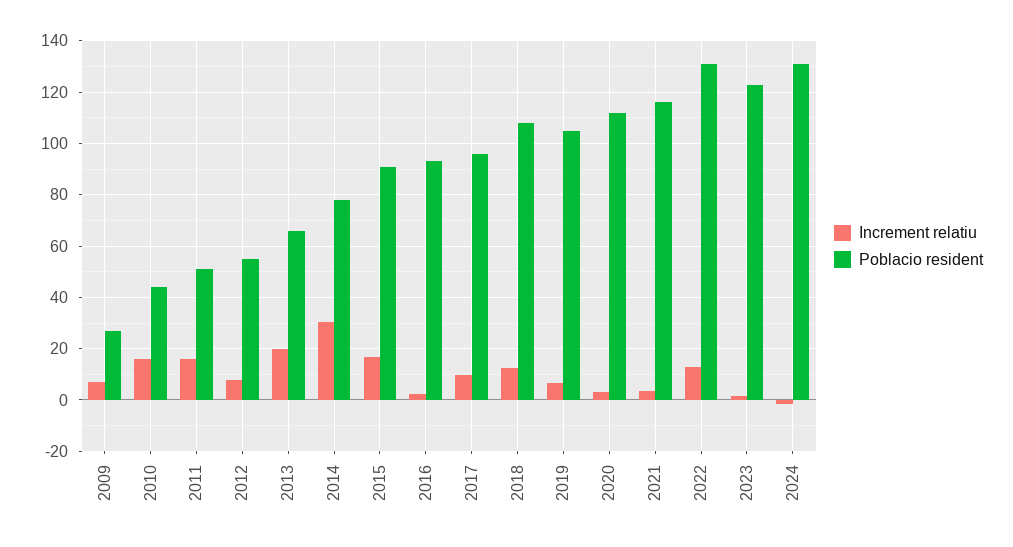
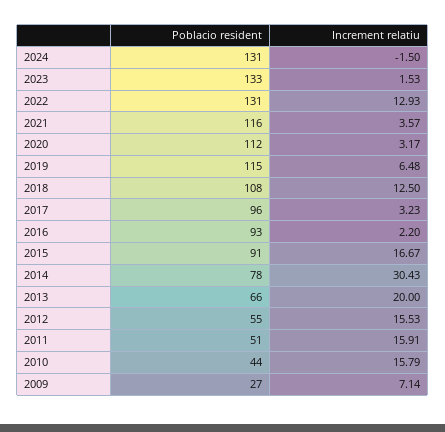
  {
    "Increment relatiu": {
      "2009": 7.14,
      "2010": 15.79,
      "2011": 15.91,
-     "2012": 7.5,
+     "2012": 15.53,
      "2013": 20,
      "2014": 30.43,
      "2015": 16.67,
      "2016": 2.2,
-     "2017": 10,
+     "2017": 3.23,
      "2018": 12.5,
      "2019": 6.48,
      "2020": 3.17,
      "2021": 3.57,
      "2022": 12.93,
      "2023": 1.53,
      "2024": -1.5
    },
    "Poblacio resident": {
      "2009": 27,
      "2010": 44,
      "2011": 51,
      "2012": 55,
      "2013": 66,
      "2014": 78,
      "2015": 91,
      "2016": 93,
      "2017": 96,
      "2018": 108,
-     "2019": 105,
+     "2019": 115,
      "2020": 112,
      "2021": 116,
      "2022": 131,
-     "2023": 122.5,
+     "2023": 133,
      "2024": 131
    }
  }

